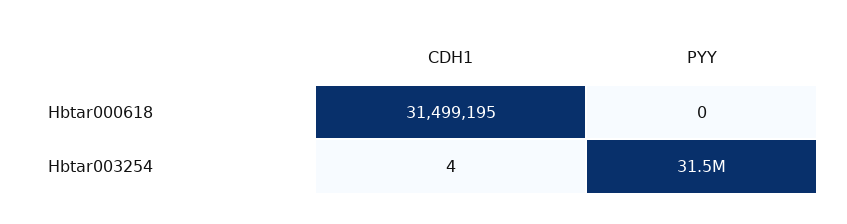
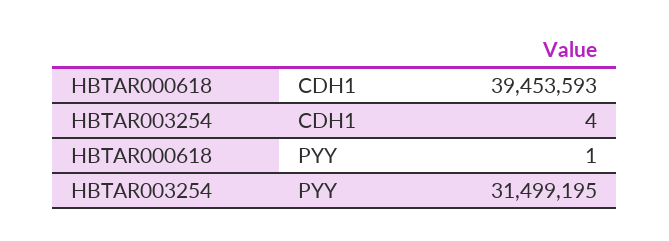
  {
    "CDH1": {
-     "Hbtar000618": 31499195,
+     "Hbtar000618": 39453593,
      "Hbtar003254": 4
    },
    "PYY": {
-     "Hbtar000618": 0,
+     "Hbtar000618": 1,
      "Hbtar003254": 31499195
    }
  }

